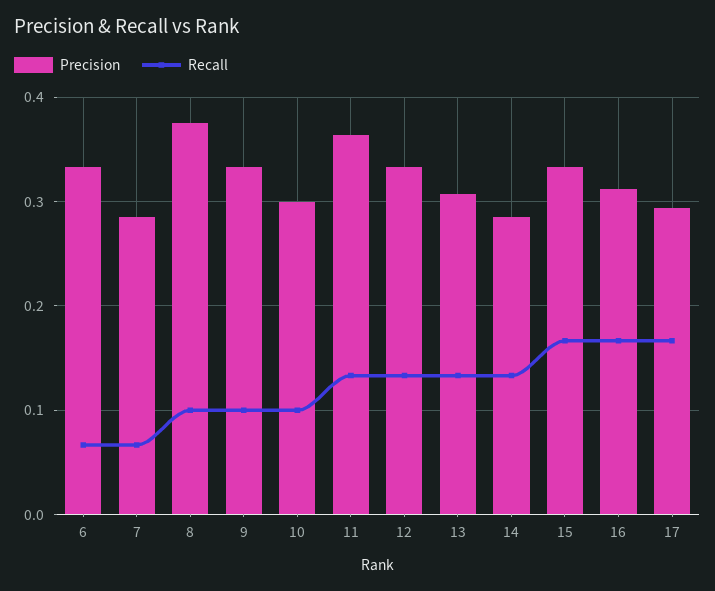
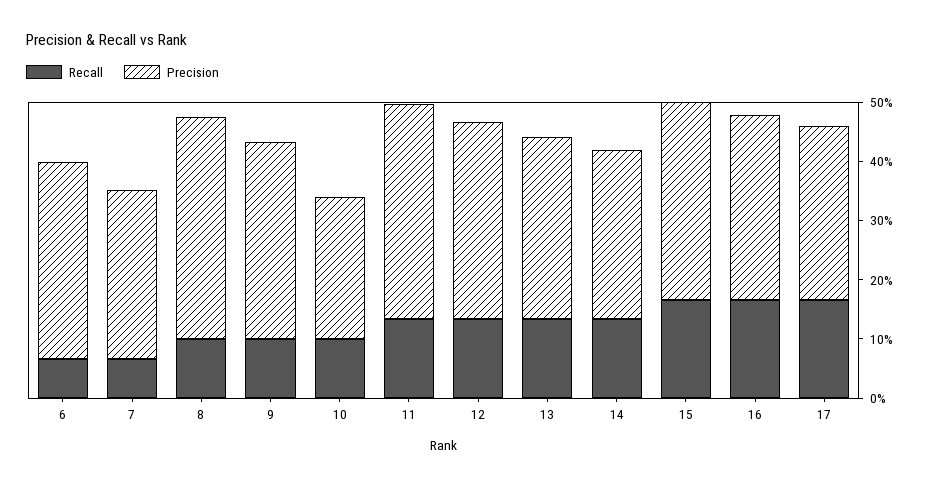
  {
    "Precision": {
      "6": 0.33,
      "7": 0.29,
      "8": 0.38,
      "9": 0.33,
-     "10": 0.3,
+     "10": 0.24,
      "11": 0.36,
      "12": 0.33,
      "13": 0.31,
      "14": 0.29,
      "15": 0.33,
      "16": 0.31,
      "17": 0.29
    },
    "Recall": {
      "6": 0.07,
      "7": 0.07,
      "8": 0.1,
      "9": 0.1,
      "10": 0.1,
      "11": 0.13,
      "12": 0.13,
      "13": 0.13,
      "14": 0.13,
      "15": 0.17,
      "16": 0.17,
      "17": 0.17
    }
  }

